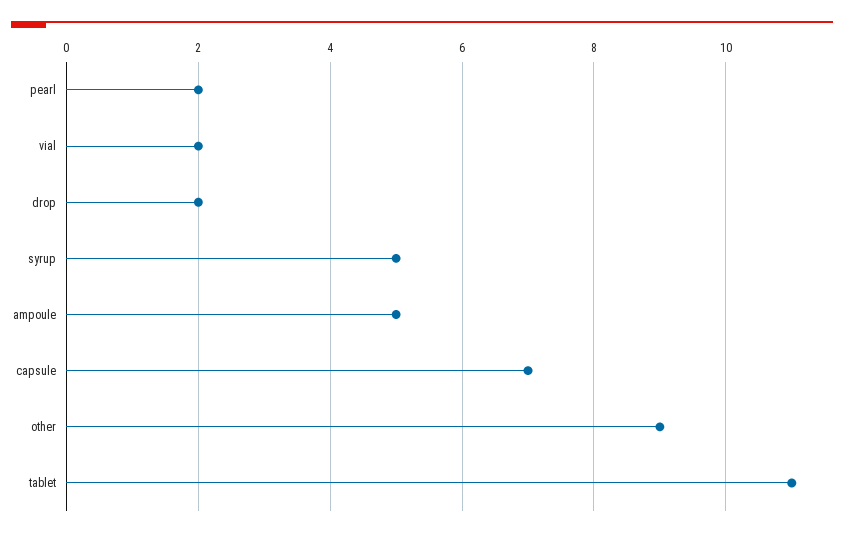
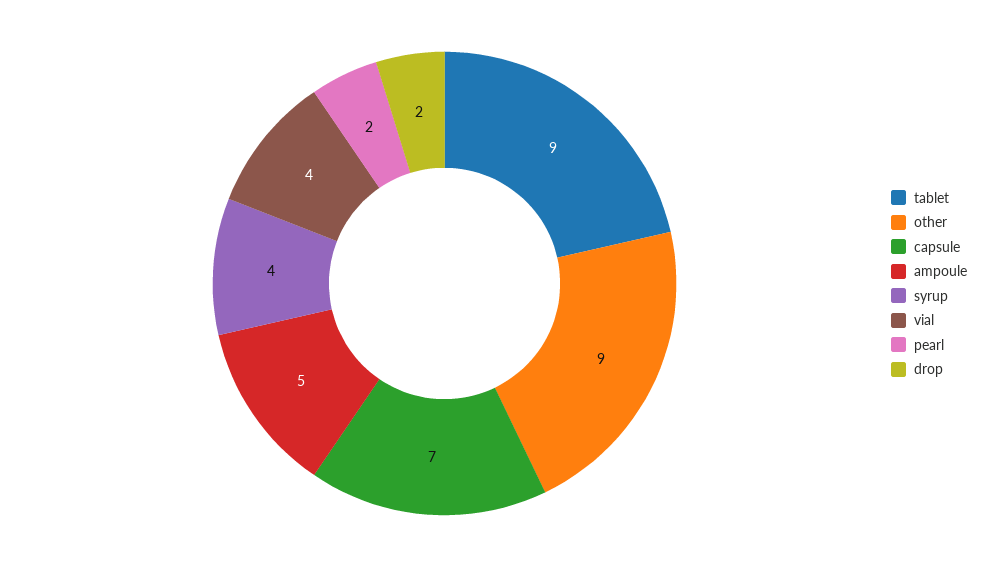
  {
    "pearl": 2,
-   "vial": 2,
+   "vial": 4,
    "drop": 2,
-   "syrup": 5,
+   "syrup": 4,
    "ampoule": 5,
    "capsule": 7,
    "other": 9,
-   "tablet": 11
+   "tablet": 9
  }

